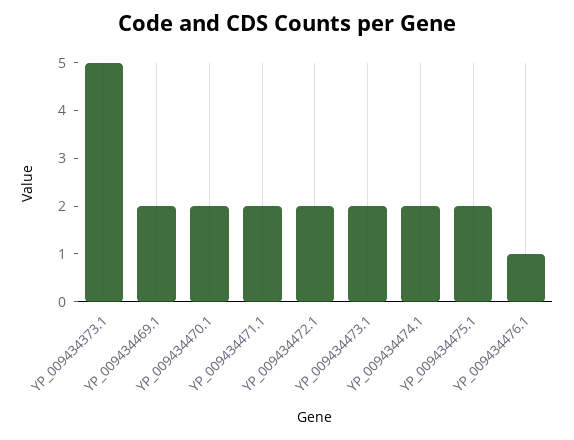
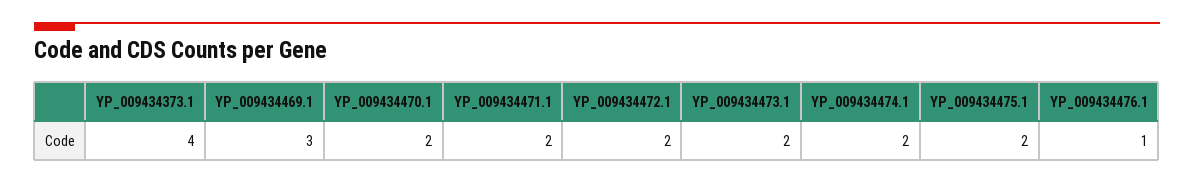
  {
-   "YP_009434373.1": 5,
+   "YP_009434373.1": 4,
-   "YP_009434469.1": 2,
+   "YP_009434469.1": 3,
    "YP_009434470.1": 2,
    "YP_009434471.1": 2,
    "YP_009434472.1": 2,
    "YP_009434473.1": 2,
    "YP_009434474.1": 2,
    "YP_009434475.1": 2,
    "YP_009434476.1": 1
  }

